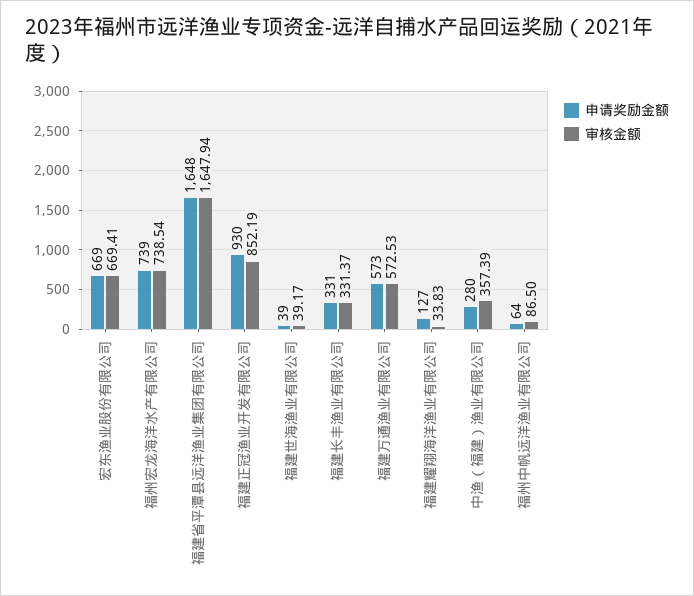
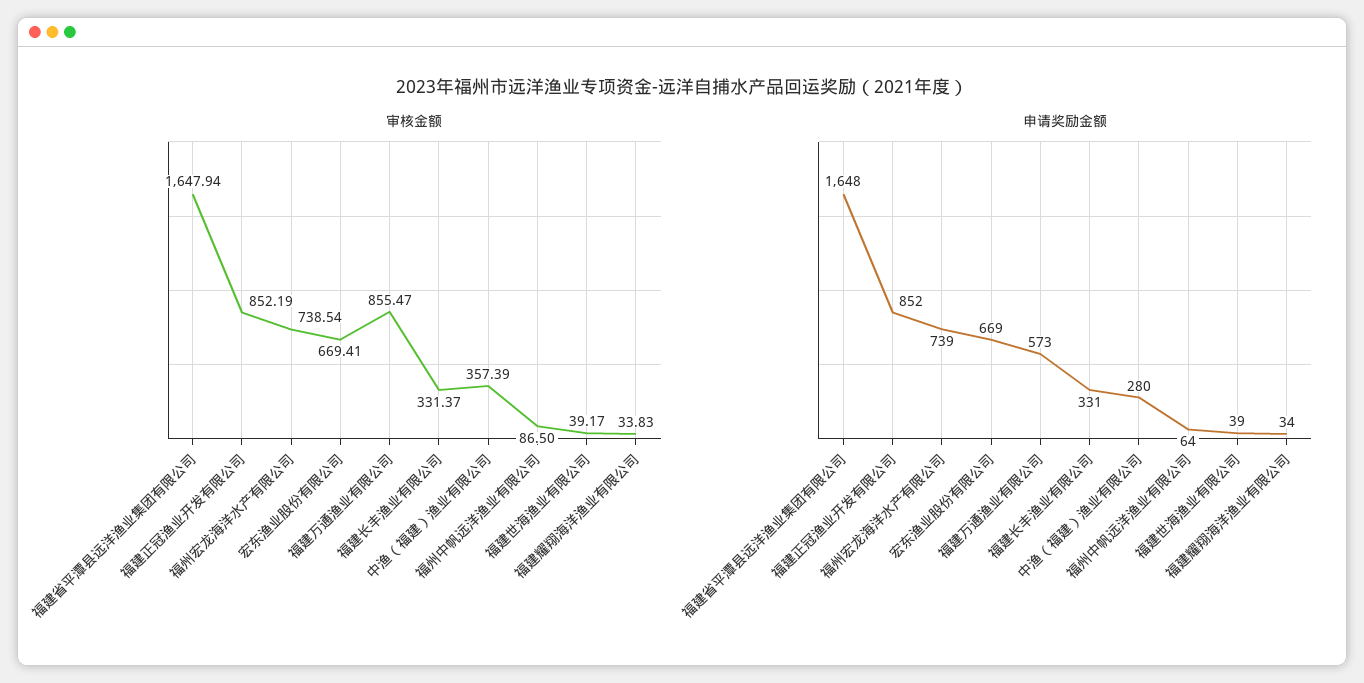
  {
    "申请奖励金额": {
      "宏东渔业股份有限公司": 669,
      "福州宏龙海洋水产有限公司": 739,
      "福建省平潭县远洋渔业集团有限公司": 1648,
-     "福建正冠渔业开发有限公司": 930,
+     "福建正冠渔业开发有限公司": 852,
      "福建世海渔业有限公司": 39,
      "福建长丰渔业有限公司": 331,
      "福建万通渔业有限公司": 573,
-     "福建耀翔海洋渔业有限公司": 127,
+     "福建耀翔海洋渔业有限公司": 34,
      "中渔（福建）渔业有限公司": 280,
      "福州中帆远洋渔业有限公司": 64
    },
    "审核金额": {
      "宏东渔业股份有限公司": 669.41,
      "福州宏龙海洋水产有限公司": 738.54,
      "福建省平潭县远洋渔业集团有限公司": 1647.94,
      "福建正冠渔业开发有限公司": 852.19,
      "福建世海渔业有限公司": 39.17,
      "福建长丰渔业有限公司": 331.37,
-     "福建万通渔业有限公司": 572.53,
+     "福建万通渔业有限公司": 855.47,
      "福建耀翔海洋渔业有限公司": 33.83,
      "中渔（福建）渔业有限公司": 357.39,
      "福州中帆远洋渔业有限公司": 86.5
    }
  }

